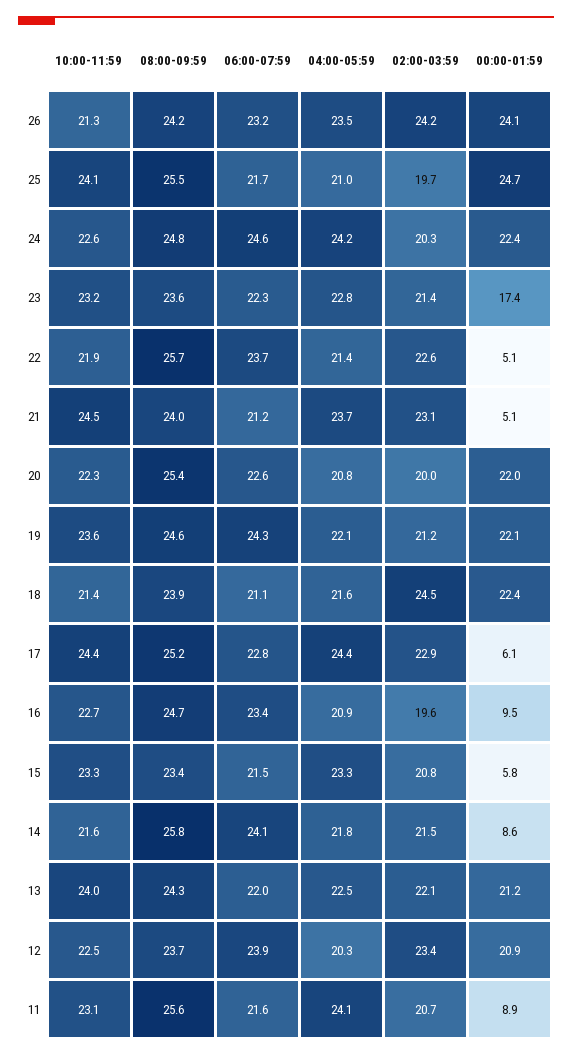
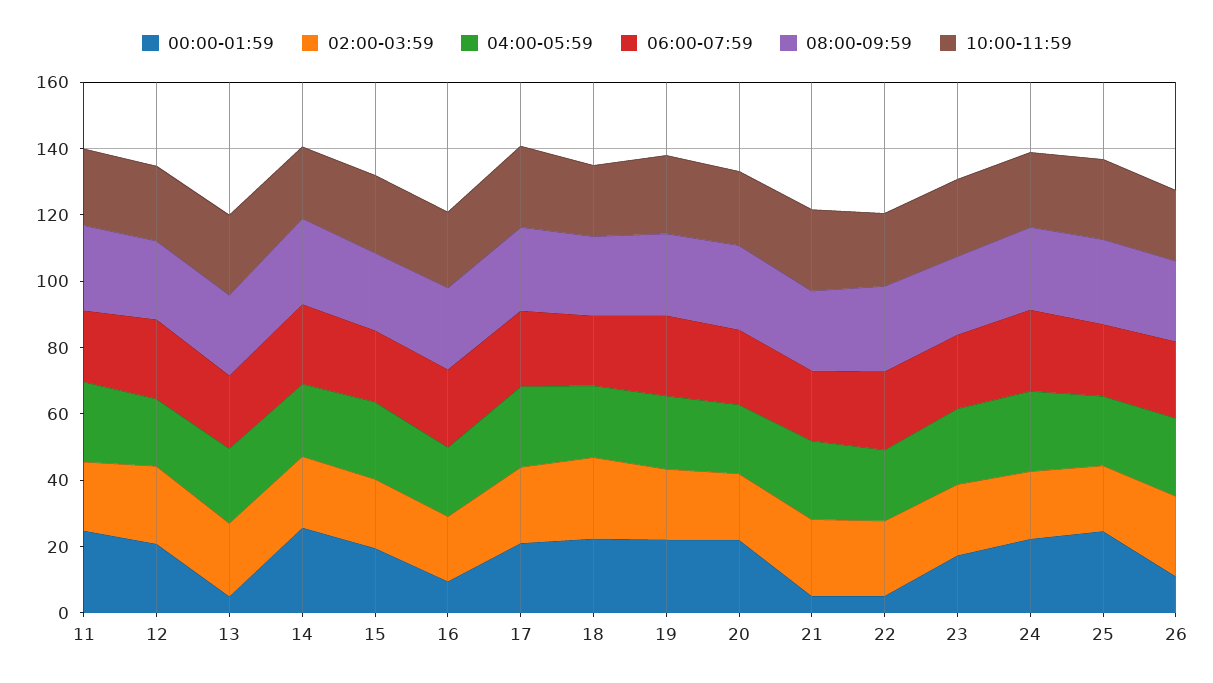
  {
    "10:00-11:59": {
      "26": 21.3,
      "25": 24.1,
      "24": 22.6,
      "23": 23.2,
      "22": 21.9,
      "21": 24.5,
      "20": 22.3,
      "19": 23.6,
      "18": 21.4,
      "17": 24.4,
      "16": 22.7,
      "15": 23.3,
      "14": 21.6,
      "13": 24,
      "12": 22.5,
      "11": 23.1
    },
    "08:00-09:59": {
      "26": 24.2,
      "25": 25.5,
      "24": 24.8,
      "23": 23.6,
      "22": 25.7,
      "21": 24,
      "20": 25.4,
      "19": 24.6,
      "18": 23.9,
      "17": 25.2,
      "16": 24.7,
      "15": 23.4,
      "14": 25.8,
      "13": 24.3,
      "12": 23.7,
      "11": 25.6
    },
    "06:00-07:59": {
      "26": 23.2,
      "25": 21.7,
      "24": 24.6,
      "23": 22.3,
      "22": 23.7,
      "21": 21.2,
      "20": 22.6,
      "19": 24.3,
      "18": 21.1,
      "17": 22.8,
      "16": 23.4,
      "15": 21.5,
      "14": 24.1,
      "13": 22,
      "12": 23.9,
      "11": 21.6
    },
    "04:00-05:59": {
      "26": 23.5,
      "25": 21,
      "24": 24.2,
      "23": 22.8,
      "22": 21.4,
      "21": 23.7,
      "20": 20.8,
      "19": 22.1,
      "18": 21.6,
      "17": 24.4,
      "16": 20.9,
      "15": 23.3,
      "14": 21.8,
      "13": 22.5,
      "12": 20.3,
      "11": 24.1
    },
    "02:00-03:59": {
      "26": 24.2,
      "25": 19.7,
      "24": 20.3,
      "23": 21.4,
      "22": 22.6,
      "21": 23.1,
      "20": 20,
      "19": 21.2,
      "18": 24.5,
      "17": 22.9,
      "16": 19.6,
      "15": 20.8,
      "14": 21.5,
      "13": 22.1,
      "12": 23.4,
      "11": 20.7
    },
    "00:00-01:59": {
-     "26": 24.1,
+     "26": 10,
      "25": 24.7,
      "24": 22.4,
      "23": 17.4,
      "22": 5.1,
      "21": 5.1,
      "20": 22,
      "19": 22.1,
      "18": 22.4,
-     "17": 6.1,
+     "17": 20,
      "16": 9.5,
-     "15": 5.8,
+     "15": 20,
-     "14": 8.6,
+     "14": 25,
-     "13": 21.2,
+     "13": 5,
      "12": 20.9,
-     "11": 8.9
+     "11": 25
    }
  }

